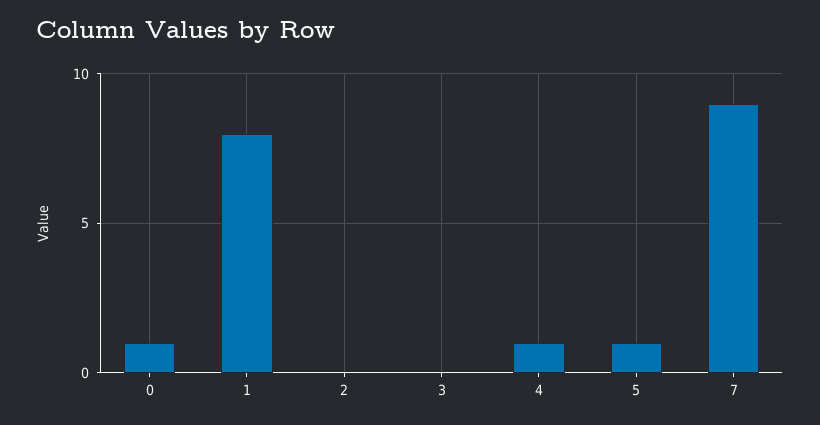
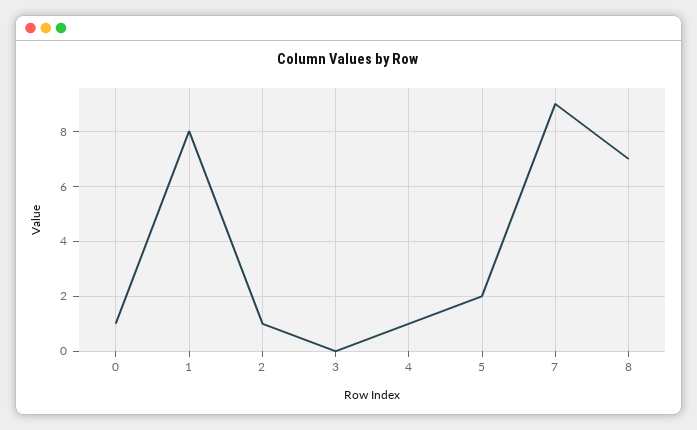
  {
    "0": 1,
    "1": 8,
-   "2": 0,
+   "2": 1,
    "3": 0,
    "4": 1,
-   "5": 1,
+   "5": 2,
-   "7": 9
+   "7": 9,
+   "8": 7
  }

